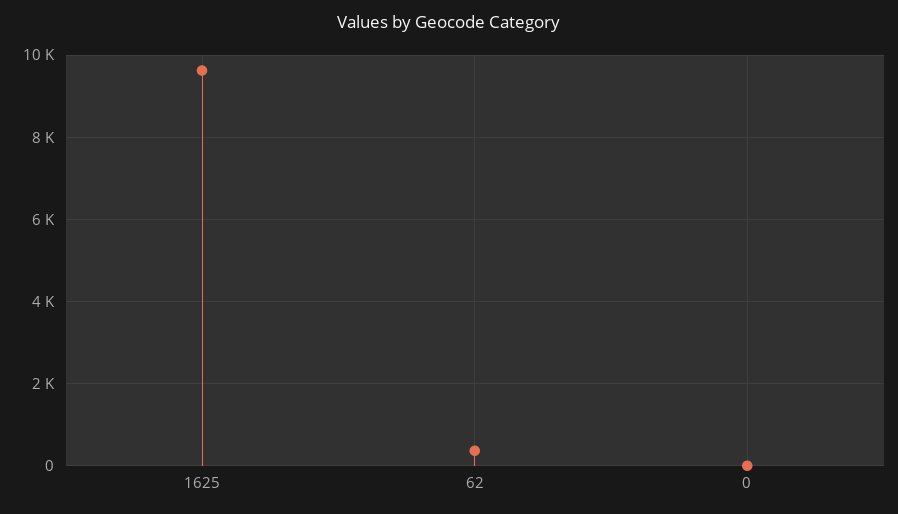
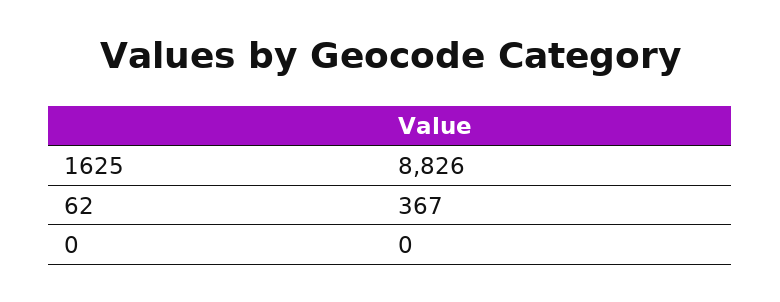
  {
-   "1625": 9600,
+   "1625": 8826,
    "62": 367,
    "0": 0
  }

